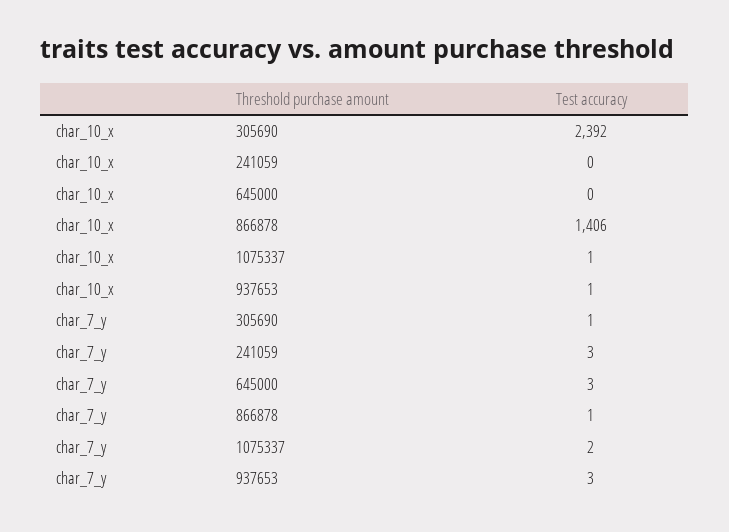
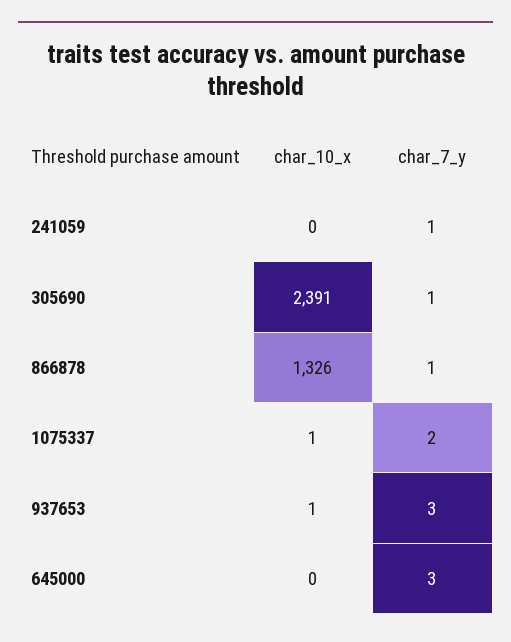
  {
    "char_10_x": {
-     "305690": 2392,
+     "305690": 2391,
      "241059": 0,
      "645000": 0,
-     "866878": 1406,
+     "866878": 1326,
      "1075337": 1,
      "937653": 1
    },
    "char_7_y": {
      "305690": 1,
-     "241059": 3,
+     "241059": 1,
      "645000": 3,
      "866878": 1,
      "1075337": 2,
      "937653": 3
    }
  }

